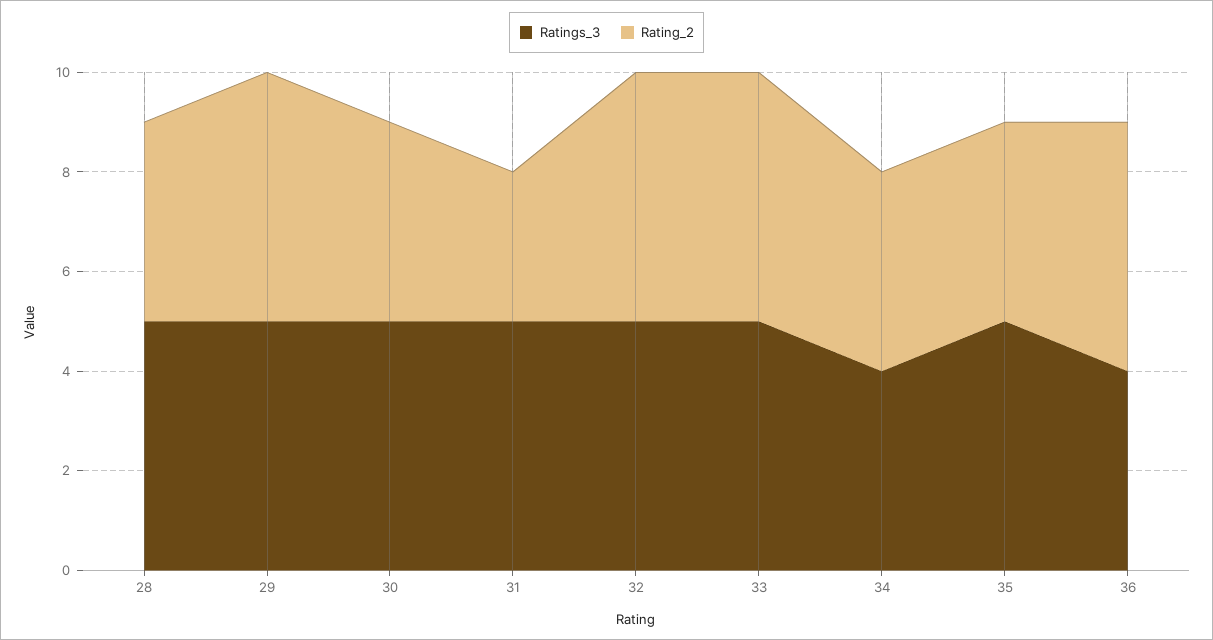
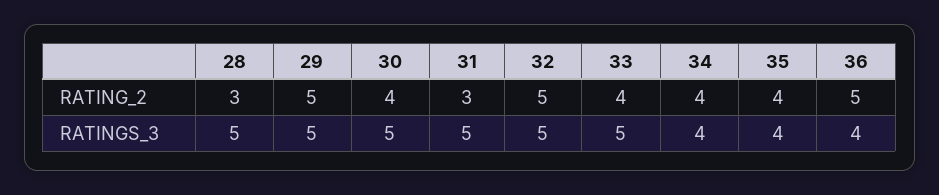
  {
    "Ratings_3": {
      "28": 5,
      "29": 5,
      "30": 5,
      "31": 5,
      "32": 5,
      "33": 5,
      "34": 4,
-     "35": 5,
+     "35": 4,
      "36": 4
    },
    "Rating_2": {
-     "28": 4,
+     "28": 3,
      "29": 5,
      "30": 4,
      "31": 3,
      "32": 5,
-     "33": 5,
+     "33": 4,
      "34": 4,
      "35": 4,
      "36": 5
    }
  }

